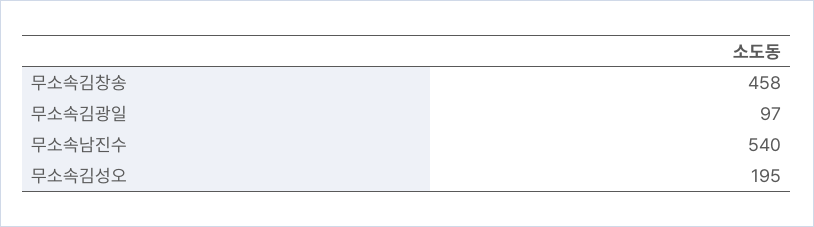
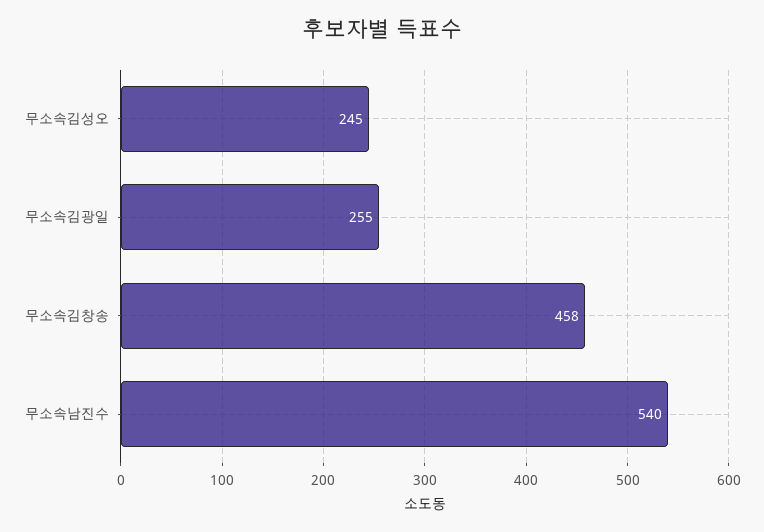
  {
    "무소속김창송": 458,
-   "무소속김광일": 97,
+   "무소속김광일": 255,
    "무소속남진수": 540,
-   "무소속김성오": 195
+   "무소속김성오": 245
  }

